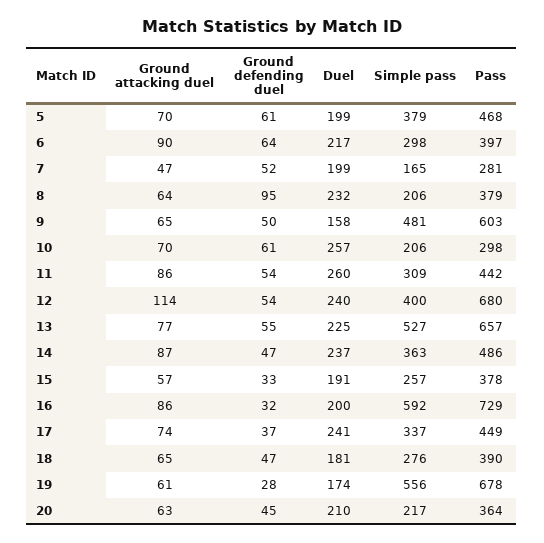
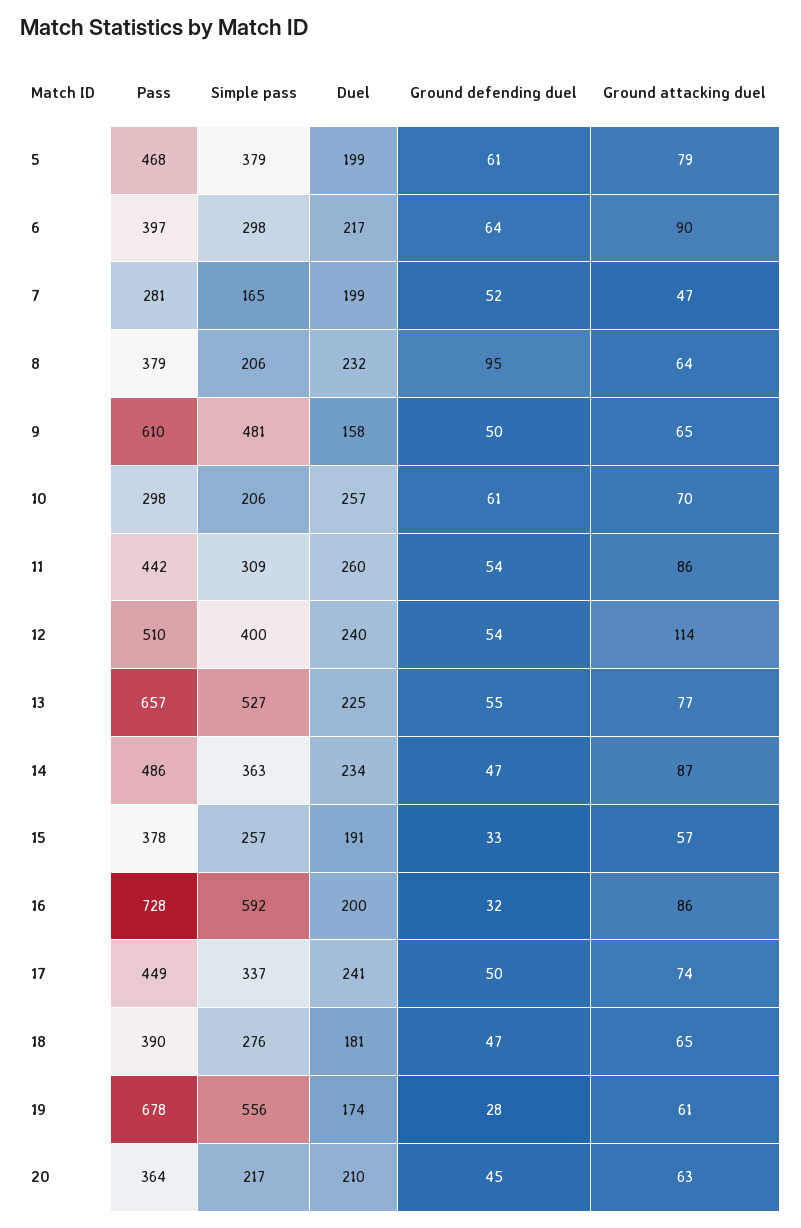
  {
    "Ground attacking duel": {
-     "5": 70,
+     "5": 79,
      "6": 90,
      "7": 47,
      "8": 64,
      "9": 65,
      "10": 70,
      "11": 86,
      "12": 114,
      "13": 77,
      "14": 87,
      "15": 57,
      "16": 86,
      "17": 74,
      "18": 65,
      "19": 61,
      "20": 63
    },
    "Ground defending duel": {
      "5": 61,
      "6": 64,
      "7": 52,
      "8": 95,
      "9": 50,
      "10": 61,
      "11": 54,
      "12": 54,
      "13": 55,
      "14": 47,
      "15": 33,
      "16": 32,
-     "17": 37,
+     "17": 50,
      "18": 47,
      "19": 28,
      "20": 45
    },
    "Duel": {
      "5": 199,
      "6": 217,
      "7": 199,
      "8": 232,
      "9": 158,
      "10": 257,
      "11": 260,
      "12": 240,
      "13": 225,
-     "14": 237,
+     "14": 234,
      "15": 191,
      "16": 200,
      "17": 241,
      "18": 181,
      "19": 174,
      "20": 210
    },
    "Simple pass": {
      "5": 379,
      "6": 298,
      "7": 165,
      "8": 206,
      "9": 481,
      "10": 206,
      "11": 309,
      "12": 400,
      "13": 527,
      "14": 363,
      "15": 257,
      "16": 592,
      "17": 337,
      "18": 276,
      "19": 556,
      "20": 217
    },
    "Pass": {
      "5": 468,
      "6": 397,
      "7": 281,
      "8": 379,
-     "9": 603,
+     "9": 610,
      "10": 298,
      "11": 442,
-     "12": 680,
+     "12": 510,
      "13": 657,
      "14": 486,
      "15": 378,
-     "16": 729,
+     "16": 728,
      "17": 449,
      "18": 390,
      "19": 678,
      "20": 364
    }
  }

